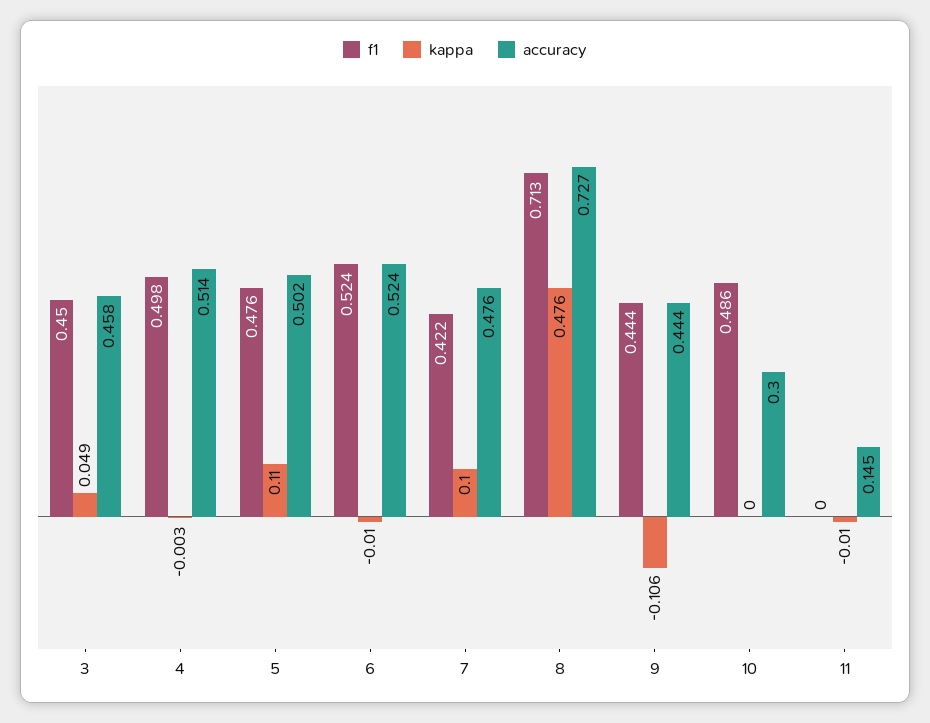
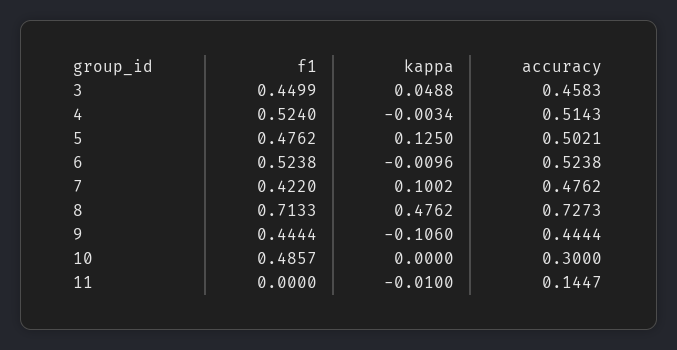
  {
    "f1": {
      "3": 0.4499,
-     "4": 0.498,
+     "4": 0.524,
      "5": 0.4762,
      "6": 0.5238,
      "7": 0.422,
      "8": 0.7133,
      "9": 0.4444,
      "10": 0.4857,
      "11": 0
    },
    "kappa": {
      "3": 0.0488,
      "4": -0.0034,
-     "5": 0.11,
+     "5": 0.125,
      "6": -0.0096,
      "7": 0.1002,
      "8": 0.4762,
      "9": -0.106,
      "10": 0,
      "11": -0.01
    },
    "accuracy": {
      "3": 0.4583,
      "4": 0.5143,
      "5": 0.5021,
      "6": 0.5238,
      "7": 0.4762,
      "8": 0.7273,
      "9": 0.4444,
      "10": 0.3,
      "11": 0.1447
    }
  }

